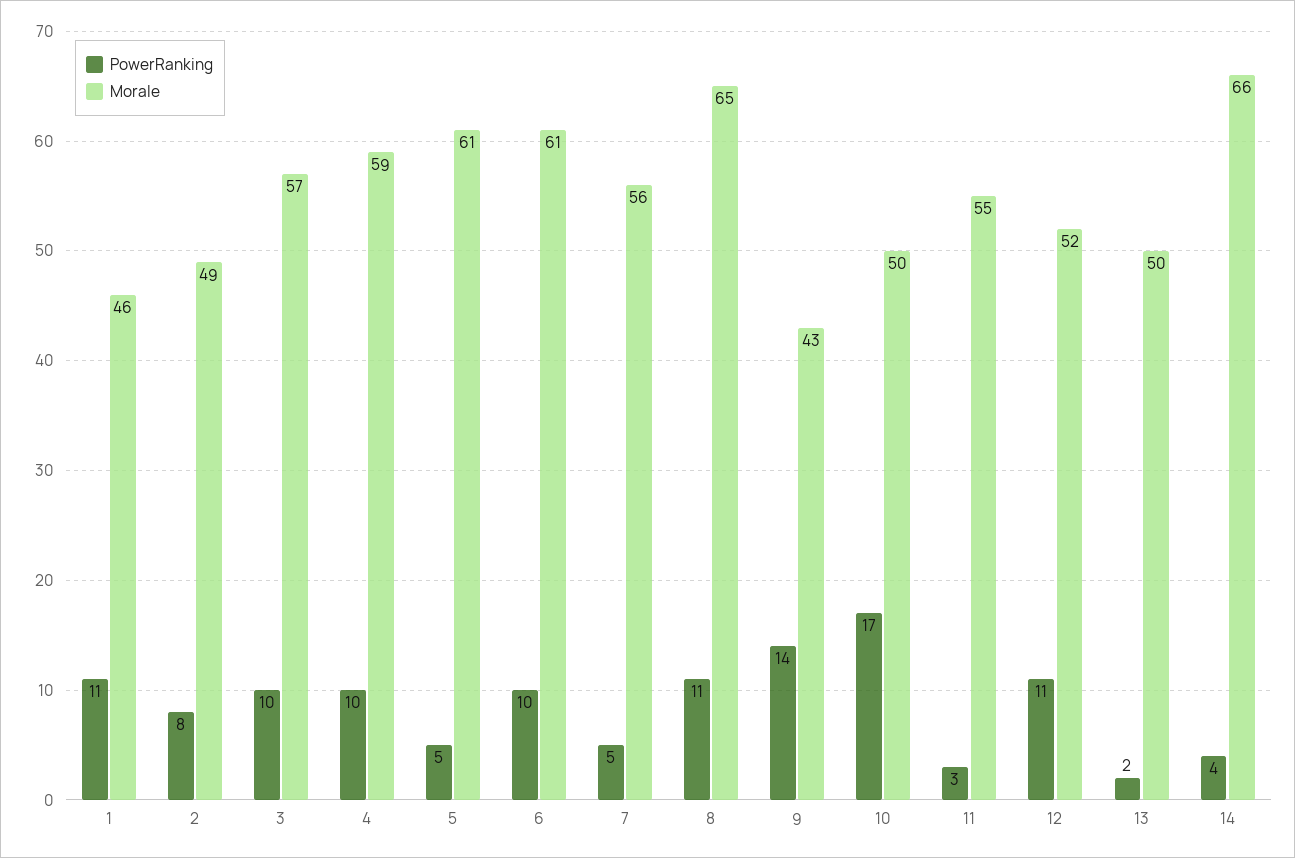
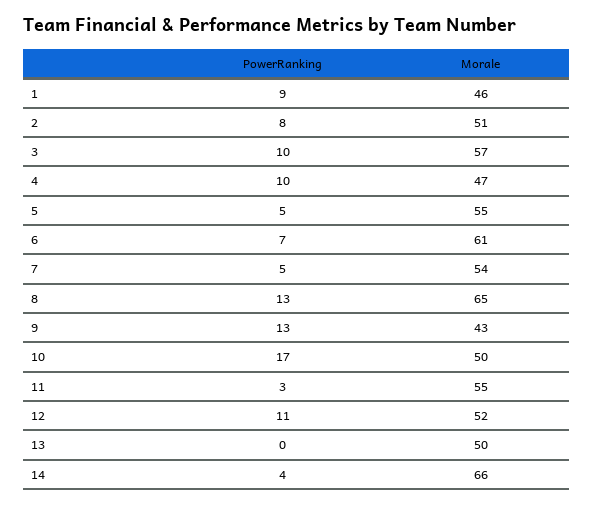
  {
    "PowerRanking": {
-     "1": 11,
+     "1": 9,
      "2": 8,
      "3": 10,
      "4": 10,
      "5": 5,
-     "6": 10,
+     "6": 7,
      "7": 5,
-     "8": 11,
+     "8": 13,
-     "9": 14,
+     "9": 13,
      "10": 17,
      "11": 3,
      "12": 11,
-     "13": 2,
+     "13": 0,
      "14": 4
    },
    "Morale": {
      "1": 46,
-     "2": 49,
+     "2": 51,
      "3": 57,
-     "4": 59,
+     "4": 47,
-     "5": 61,
+     "5": 55,
      "6": 61,
-     "7": 56,
+     "7": 54,
      "8": 65,
      "9": 43,
      "10": 50,
      "11": 55,
      "12": 52,
      "13": 50,
      "14": 66
    }
  }

